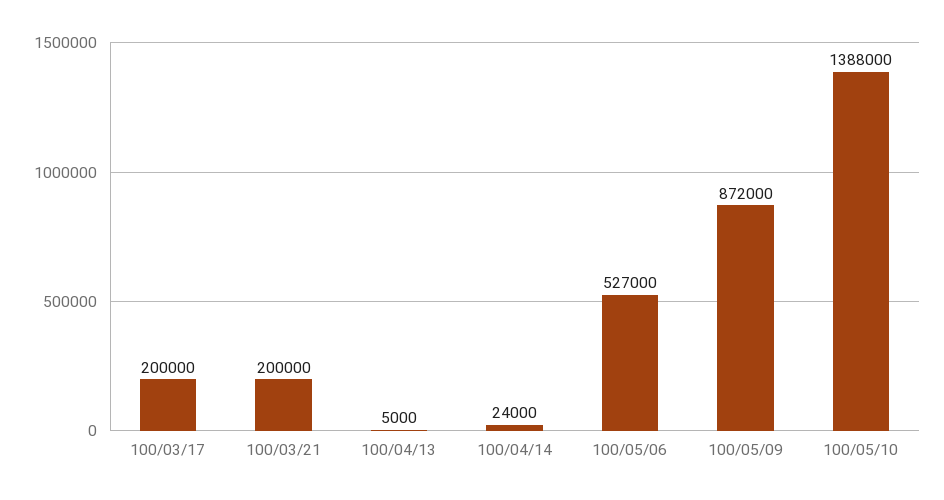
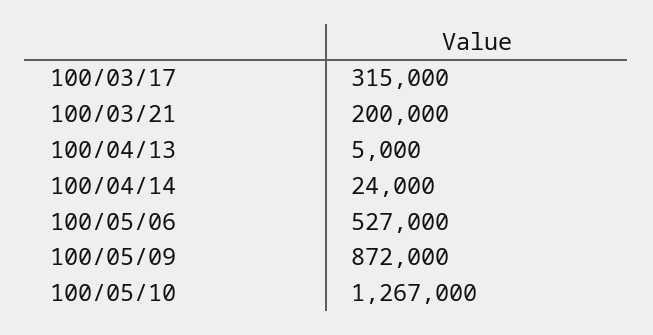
  {
-   "100/03/17": 200000,
+   "100/03/17": 315000,
    "100/03/21": 200000,
    "100/04/13": 5000,
    "100/04/14": 24000,
    "100/05/06": 527000,
    "100/05/09": 872000,
-   "100/05/10": 1388000
+   "100/05/10": 1267000
  }

